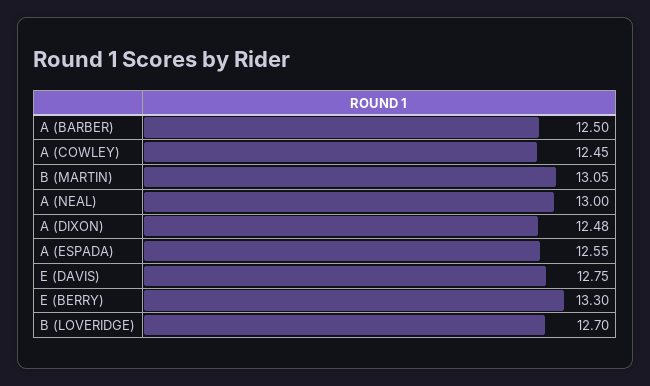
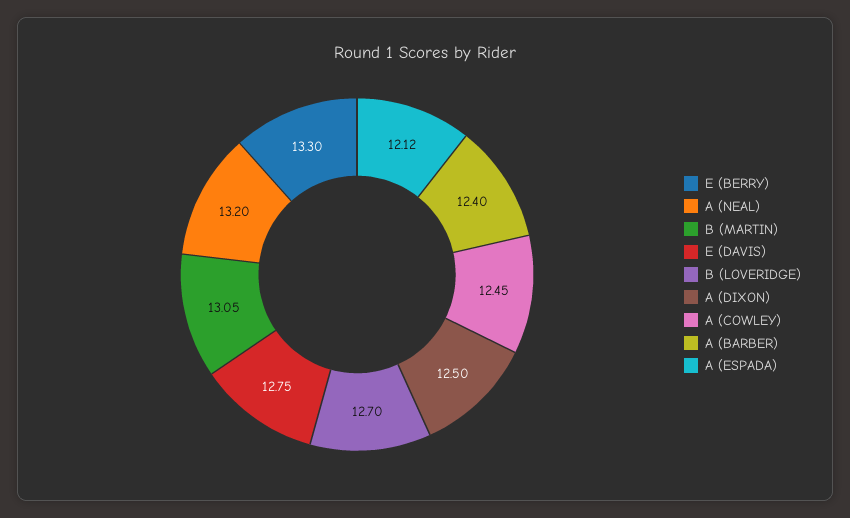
  {
-   "A (BARBER)": 12.5,
+   "A (BARBER)": 12.4,
    "A (COWLEY)": 12.45,
    "B (MARTIN)": 13.05,
-   "A (NEAL)": 13,
+   "A (NEAL)": 13.2,
-   "A (DIXON)": 12.48,
+   "A (DIXON)": 12.5,
-   "A (ESPADA)": 12.55,
+   "A (ESPADA)": 12.12,
    "E (DAVIS)": 12.75,
    "E (BERRY)": 13.3,
    "B (LOVERIDGE)": 12.7
  }

